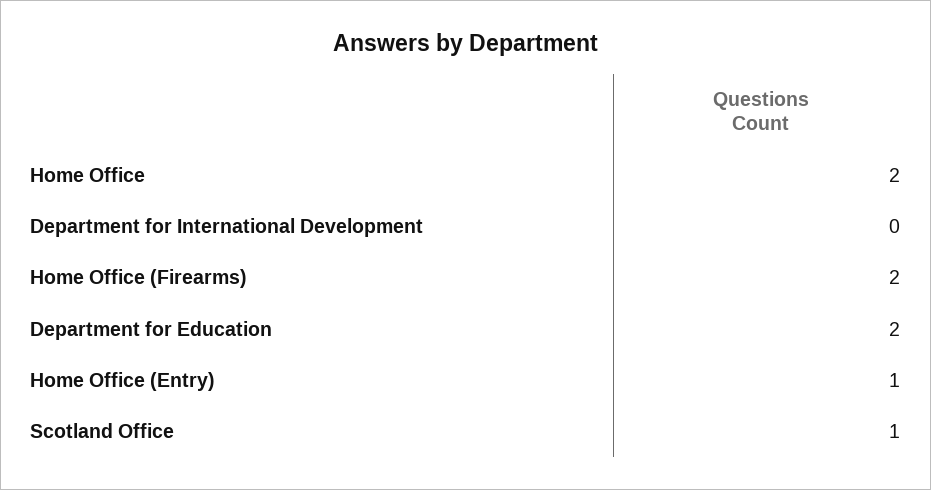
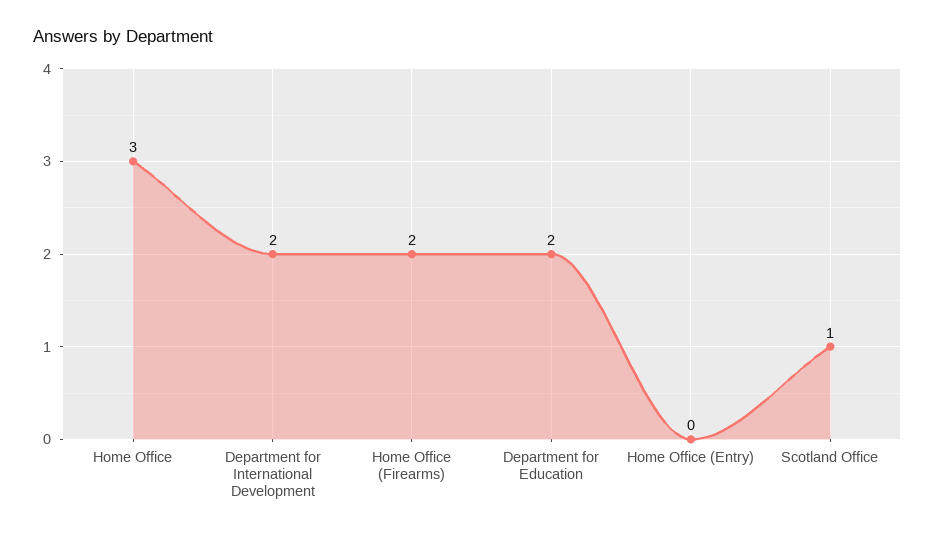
  {
-   "Home Office": 2,
+   "Home Office": 3,
-   "Department for International Development": 0,
+   "Department for International Development": 2,
    "Home Office (Firearms)": 2,
    "Department for Education": 2,
-   "Home Office (Entry)": 1,
+   "Home Office (Entry)": 0,
    "Scotland Office": 1
  }

